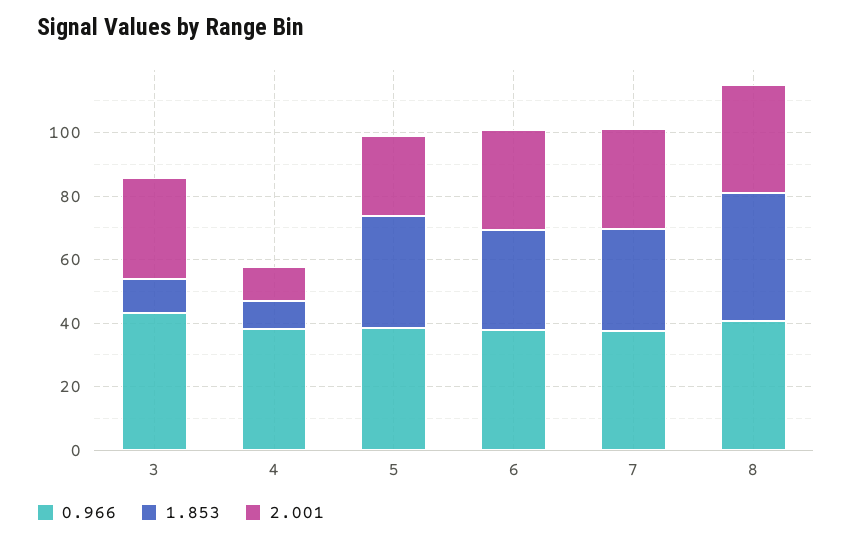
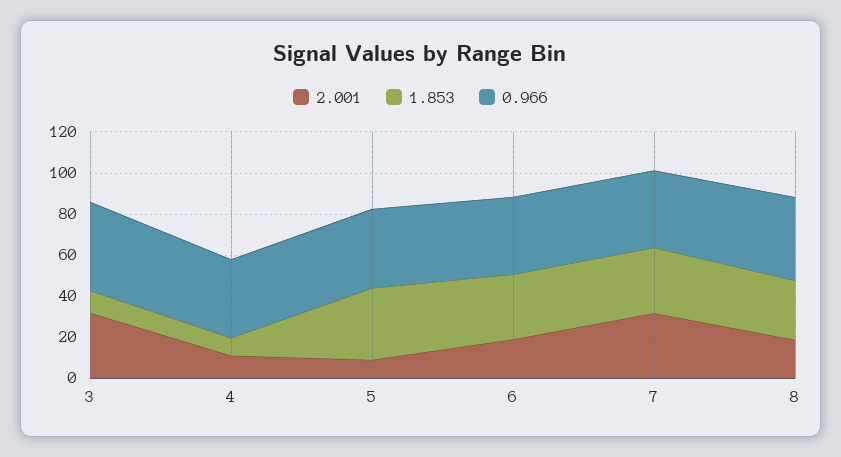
  {
    "0.966": {
      "3": 45,
      "4": 40,
      "5": 40,
      "6": 40,
      "7": 40,
      "8": 40
    },
    "1.853": {
      "3": 10,
      "4": 10,
      "5": 35,
      "6": 30,
      "7": 30,
-     "8": 40
+     "8": 30
    },
    "2.001": {
      "3": 30,
      "4": 10,
-     "5": 25,
+     "5": 10,
-     "6": 30,
+     "6": 20,
      "7": 30,
-     "8": 35
+     "8": 20
    }
  }

